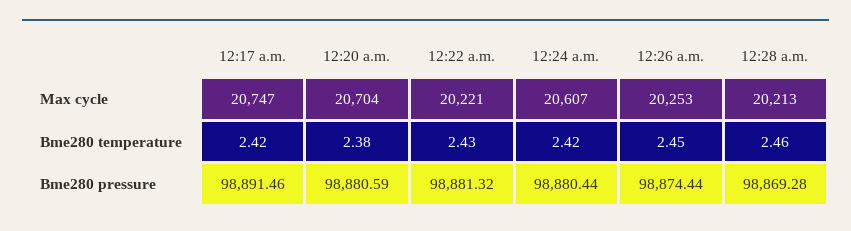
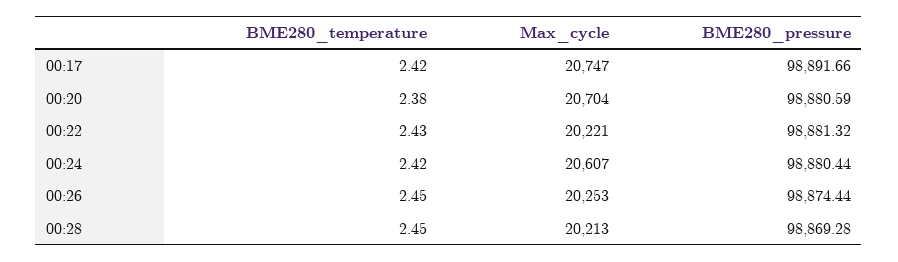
  {
    "12:17 a.m.": {
      "Max cycle": 20747,
      "Bme280 temperature": 2.42,
-     "Bme280 pressure": 98891.46
+     "Bme280 pressure": 98891.66
    },
    "12:20 a.m.": {
      "Max cycle": 20704,
      "Bme280 temperature": 2.38,
      "Bme280 pressure": 98880.59
    },
    "12:22 a.m.": {
      "Max cycle": 20221,
      "Bme280 temperature": 2.43,
      "Bme280 pressure": 98881.32
    },
    "12:24 a.m.": {
      "Max cycle": 20607,
      "Bme280 temperature": 2.42,
      "Bme280 pressure": 98880.44
    },
    "12:26 a.m.": {
      "Max cycle": 20253,
      "Bme280 temperature": 2.45,
      "Bme280 pressure": 98874.44
    },
    "12:28 a.m.": {
      "Max cycle": 20213,
-     "Bme280 temperature": 2.46,
+     "Bme280 temperature": 2.45,
      "Bme280 pressure": 98869.28
    }
  }

